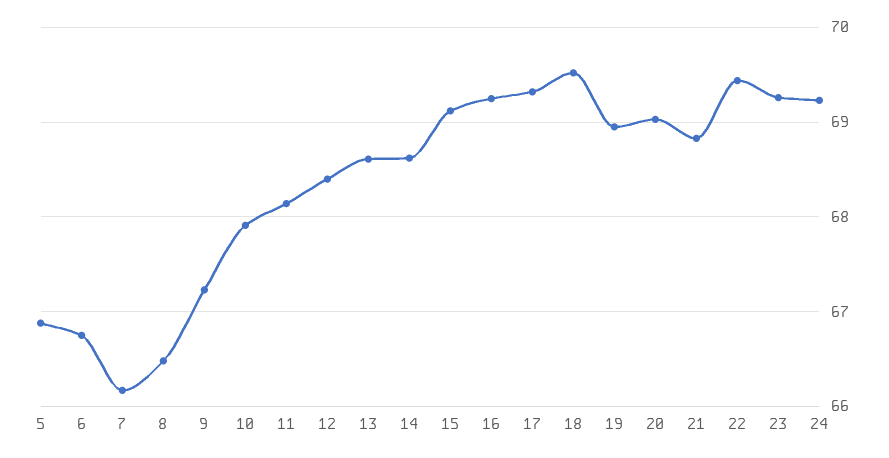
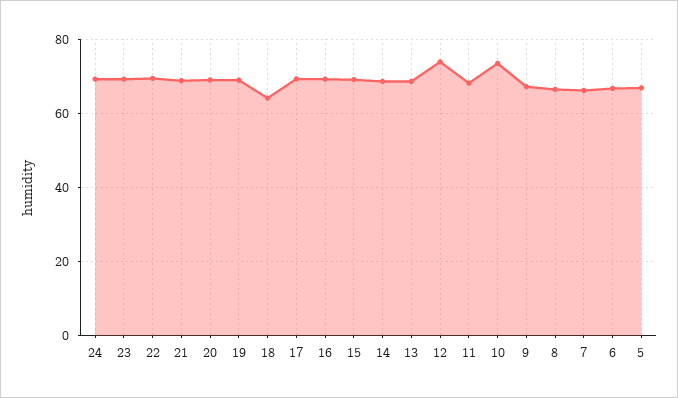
  {
    "5": 66.9,
    "6": 66.8,
    "7": 66.2,
    "8": 66.5,
    "9": 67.2,
-   "10": 67.9,
+   "10": 74,
    "11": 68.1,
-   "12": 68.4,
+   "12": 74,
    "13": 68.6,
    "14": 68.6,
    "15": 69.1,
    "16": 69.3,
    "17": 69.3,
-   "18": 69.5,
+   "18": 64,
    "19": 69,
    "20": 69,
    "21": 68.8,
    "22": 69.4,
    "23": 69.3,
    "24": 69.2
  }

